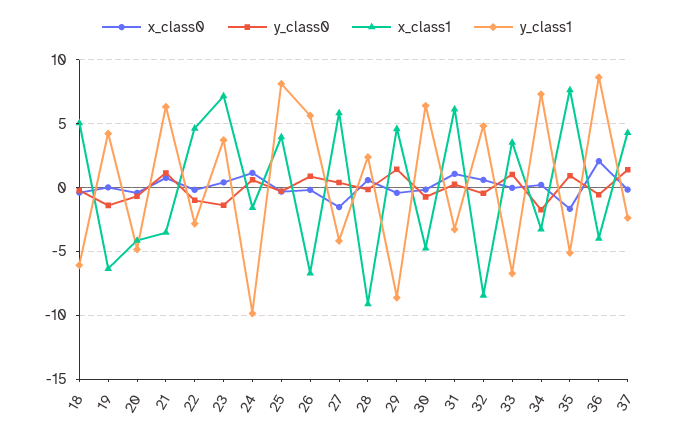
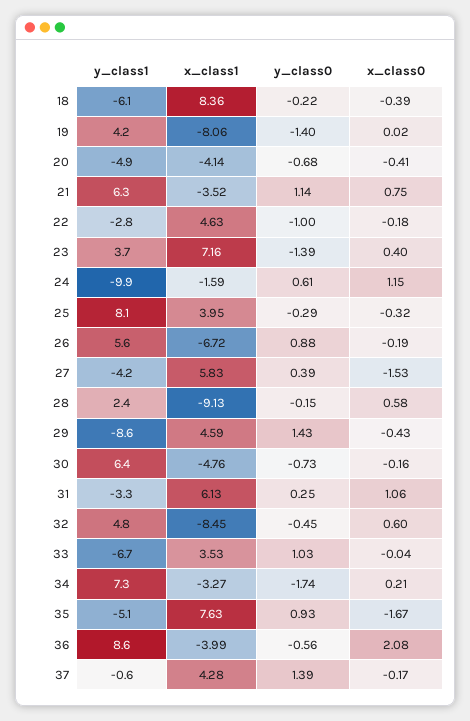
  {
    "x_class0": {
      "18": -0.39,
      "19": 0.02,
      "20": -0.41,
      "21": 0.75,
      "22": -0.18,
      "23": 0.4,
      "24": 1.15,
      "25": -0.32,
      "26": -0.19,
      "27": -1.53,
      "28": 0.58,
      "29": -0.43,
      "30": -0.16,
      "31": 1.06,
      "32": 0.6,
      "33": -0.04,
      "34": 0.21,
      "35": -1.67,
      "36": 2.08,
      "37": -0.17
    },
    "y_class0": {
      "18": -0.22,
      "19": -1.4,
      "20": -0.68,
      "21": 1.14,
      "22": -1,
      "23": -1.39,
      "24": 0.61,
      "25": -0.29,
      "26": 0.88,
      "27": 0.39,
      "28": -0.15,
      "29": 1.43,
      "30": -0.73,
      "31": 0.25,
      "32": -0.45,
      "33": 1.03,
      "34": -1.74,
      "35": 0.93,
      "36": -0.56,
      "37": 1.39
    },
    "x_class1": {
-     "18": 5,
+     "18": 8.36,
-     "19": -6.5,
+     "19": -8.06,
      "20": -4.14,
      "21": -3.52,
      "22": 4.63,
      "23": 7.16,
      "24": -1.59,
      "25": 3.95,
      "26": -6.72,
      "27": 5.83,
      "28": -9.13,
      "29": 4.59,
      "30": -4.76,
      "31": 6.13,
      "32": -8.45,
      "33": 3.53,
      "34": -3.27,
      "35": 7.63,
      "36": -3.99,
      "37": 4.28
    },
    "y_class1": {
      "18": -6.1,
      "19": 4.2,
      "20": -4.9,
      "21": 6.3,
      "22": -2.8,
      "23": 3.7,
      "24": -9.9,
      "25": 8.1,
      "26": 5.6,
      "27": -4.2,
      "28": 2.4,
      "29": -8.6,
      "30": 6.4,
      "31": -3.3,
      "32": 4.8,
      "33": -6.7,
      "34": 7.3,
      "35": -5.1,
      "36": 8.6,
-     "37": -2.5
+     "37": -0.6
    }
  }

